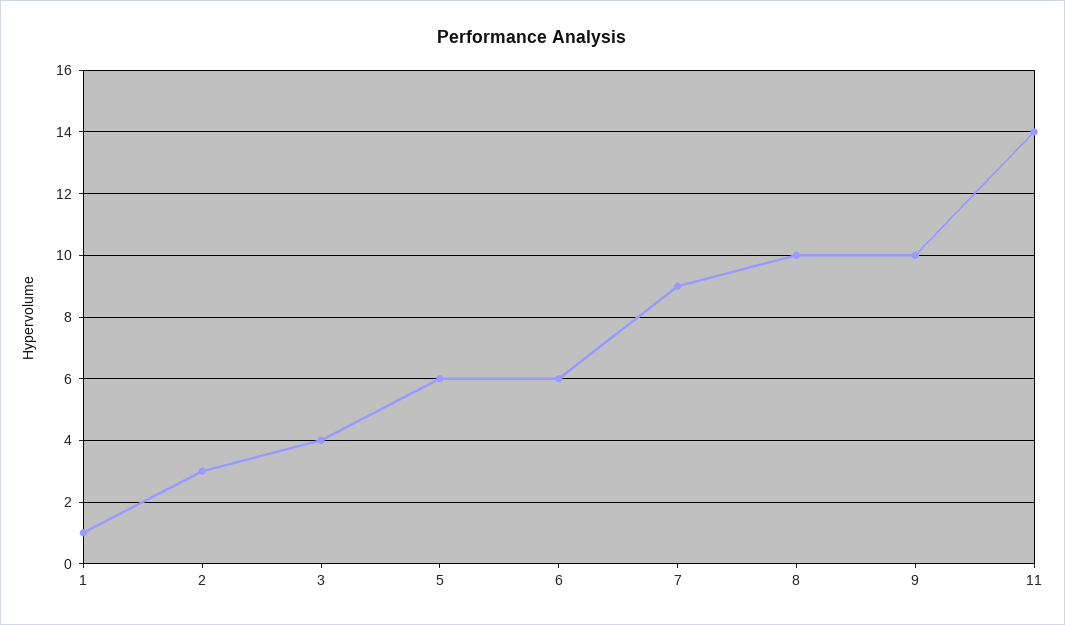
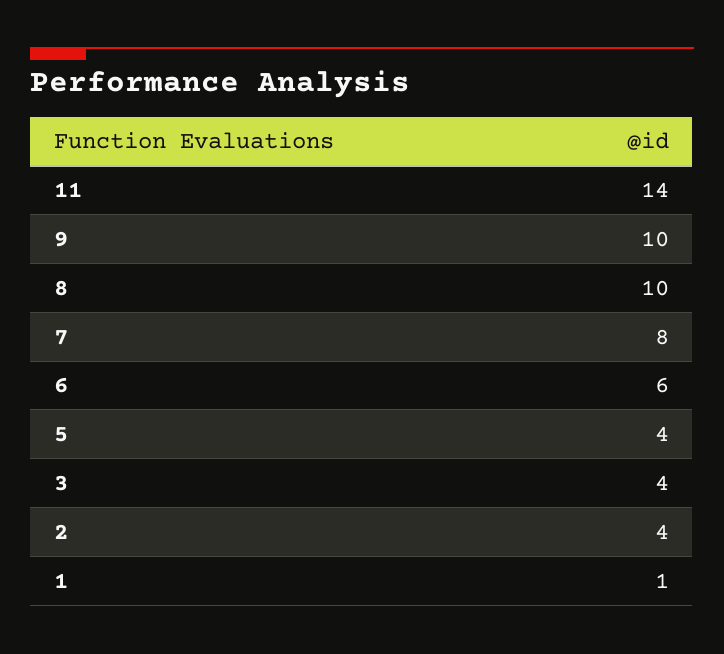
  {
    "1": 1,
-   "2": 3,
+   "2": 4,
    "3": 4,
-   "5": 6,
+   "5": 4,
    "6": 6,
-   "7": 9,
+   "7": 8,
    "8": 10,
    "9": 10,
    "11": 14
  }

